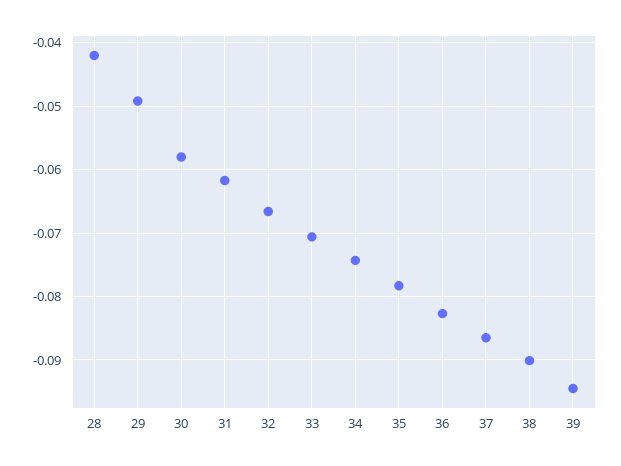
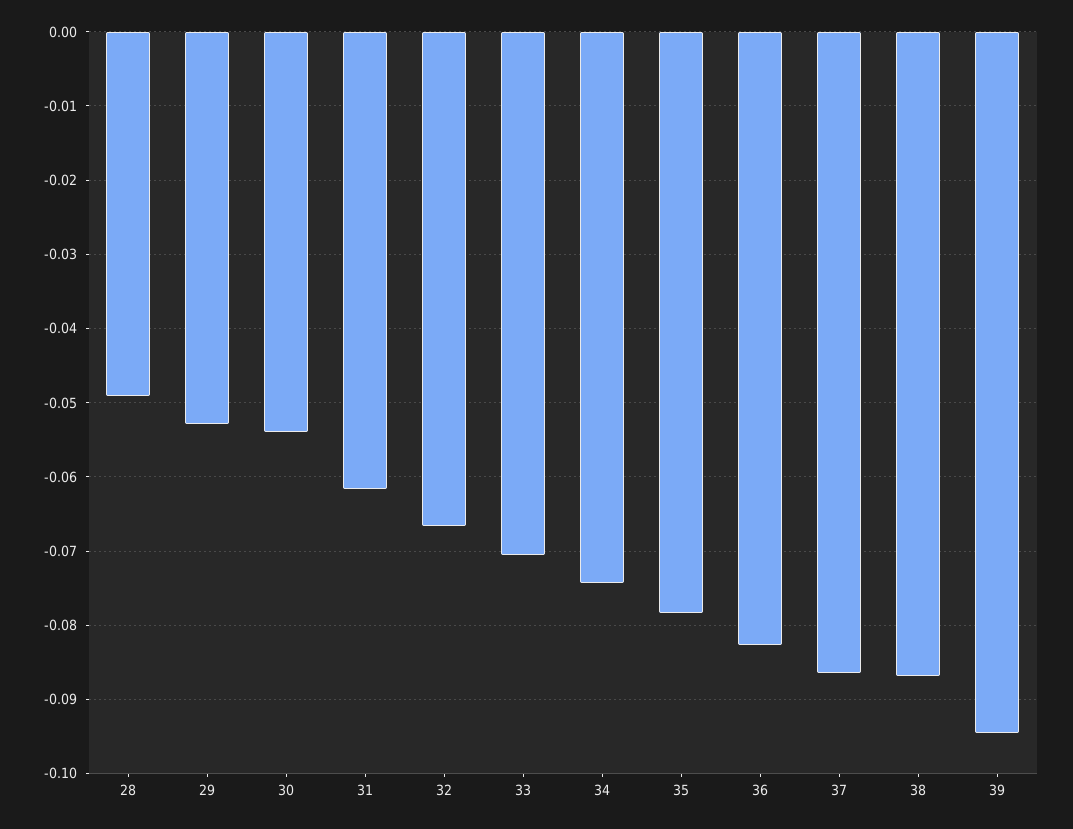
  {
-   "28": -0.042,
+   "28": -0.049,
-   "29": -0.049,
+   "29": -0.053,
-   "30": -0.058,
+   "30": -0.054,
    "31": -0.062,
    "32": -0.067,
    "33": -0.071,
    "34": -0.074,
    "35": -0.078,
    "36": -0.083,
    "37": -0.087,
-   "38": -0.09,
+   "38": -0.087,
    "39": -0.095
  }

